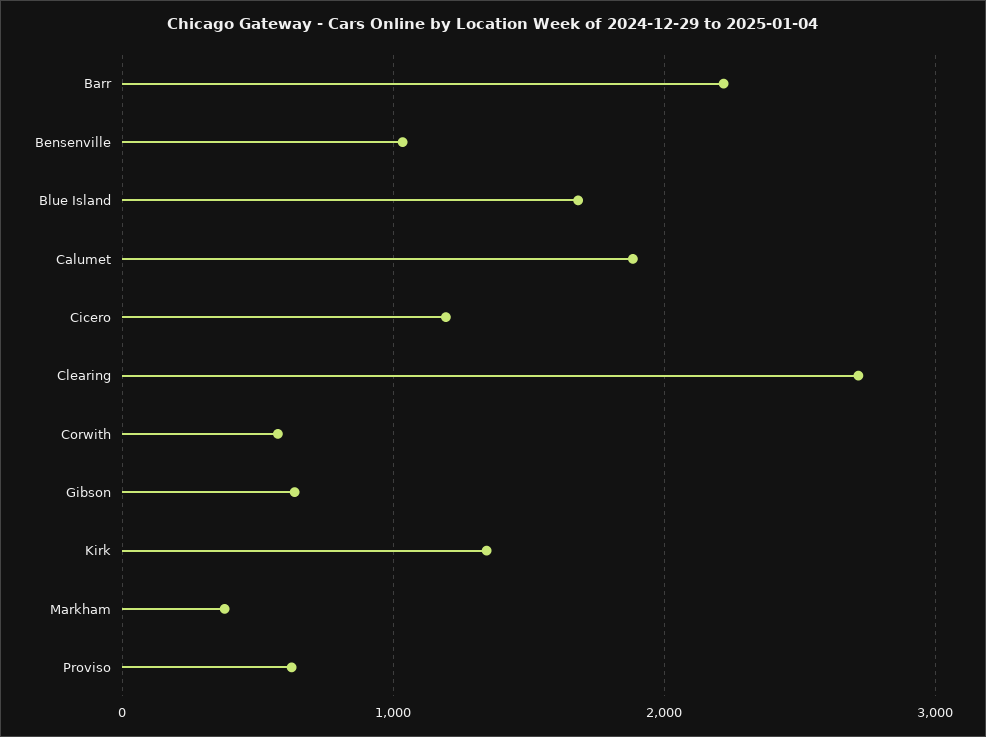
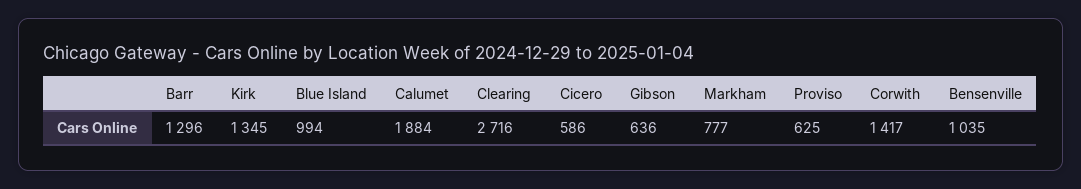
  {
-   "Barr": 2200,
+   "Barr": 1296,
    "Bensenville": 1035,
-   "Blue Island": 1700,
+   "Blue Island": 994,
    "Calumet": 1884,
-   "Cicero": 1200,
+   "Cicero": 586,
    "Clearing": 2716,
-   "Corwith": 600,
+   "Corwith": 1417,
    "Gibson": 636,
    "Kirk": 1345,
-   "Markham": 400,
+   "Markham": 777,
    "Proviso": 625
  }

